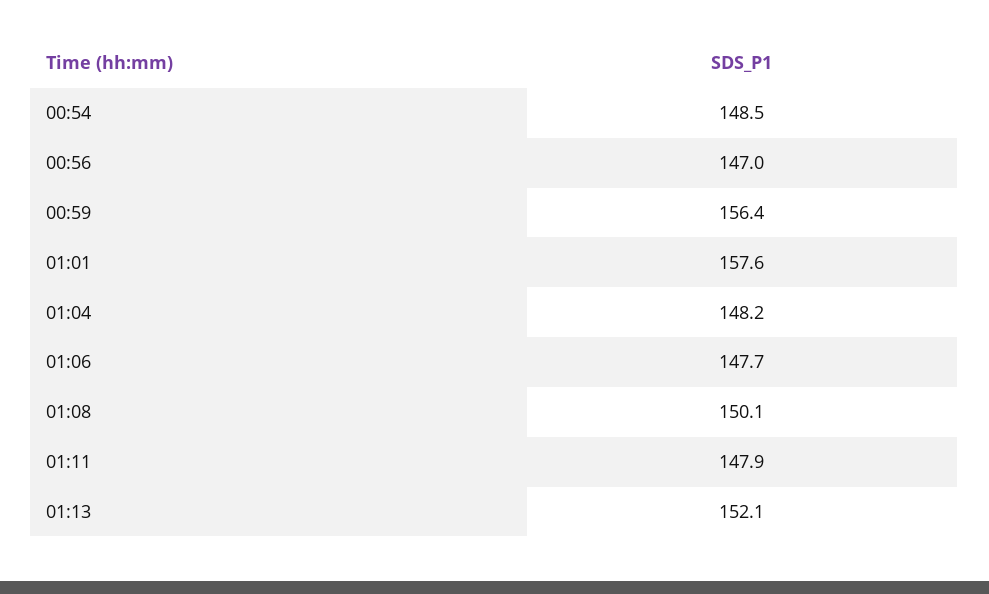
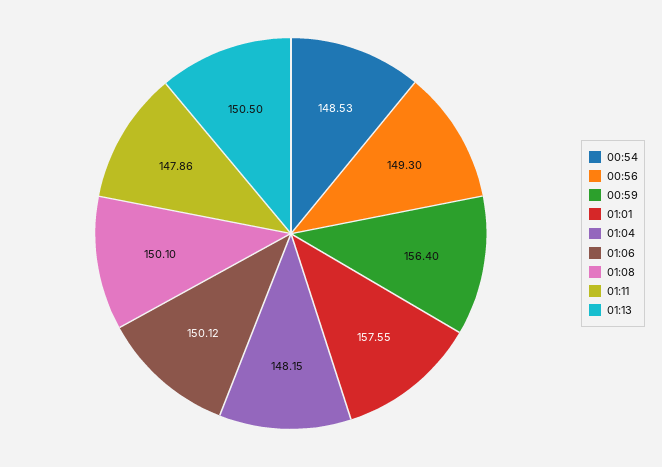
  {
    "00:54": 148.53,
-   "00:56": 147,
+   "00:56": 149.3,
    "00:59": 156.4,
    "01:01": 157.55,
    "01:04": 148.15,
-   "01:06": 147.7,
+   "01:06": 150.12,
    "01:08": 150.1,
    "01:11": 147.86,
-   "01:13": 152.1
+   "01:13": 150.5
  }

